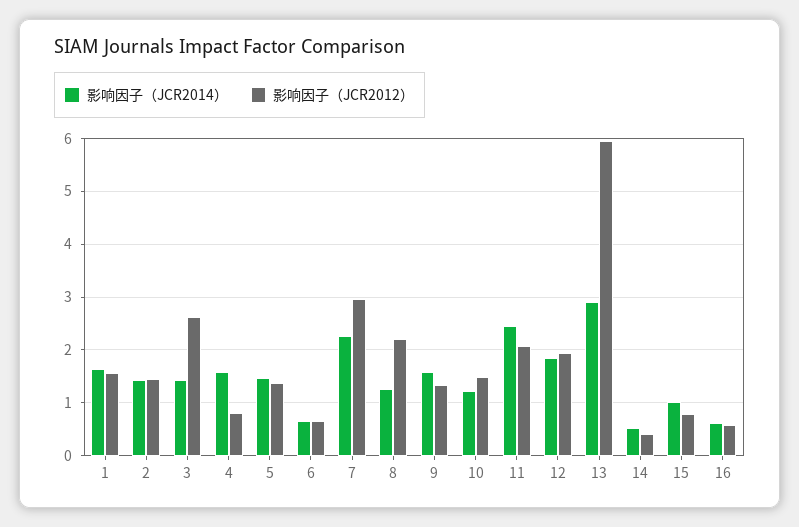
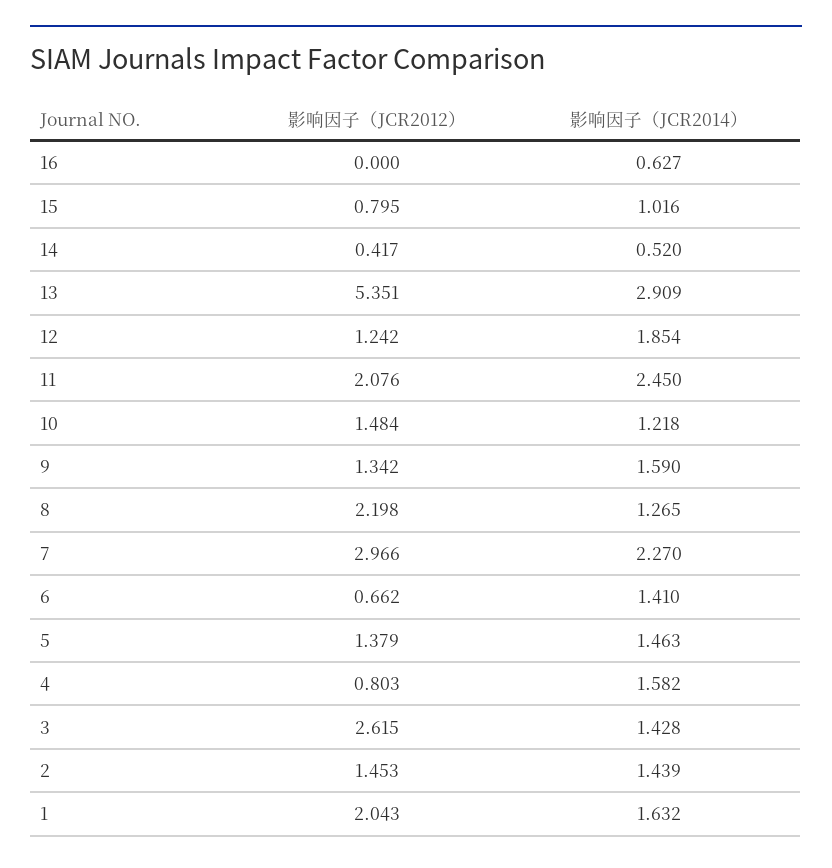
  {
    "影响因子（JCR2014）": {
      "1": 1.632,
      "2": 1.439,
      "3": 1.428,
      "4": 1.582,
      "5": 1.463,
-     "6": 0.6,
+     "6": 1.41,
      "7": 2.27,
      "8": 1.265,
      "9": 1.59,
      "10": 1.218,
      "11": 2.45,
      "12": 1.854,
      "13": 2.909,
      "14": 0.52,
      "15": 1.016,
      "16": 0.627
    },
    "影响因子（JCR2012）": {
-     "1": 1.6,
+     "1": 2.043,
      "2": 1.453,
      "3": 2.615,
      "4": 0.803,
      "5": 1.379,
      "6": 0.662,
      "7": 2.966,
      "8": 2.198,
      "9": 1.342,
      "10": 1.484,
      "11": 2.076,
-     "12": 2,
+     "12": 1.242,
-     "13": 6,
+     "13": 5.351,
      "14": 0.417,
      "15": 0.795,
-     "16": 0.6
+     "16": 0
    }
  }

